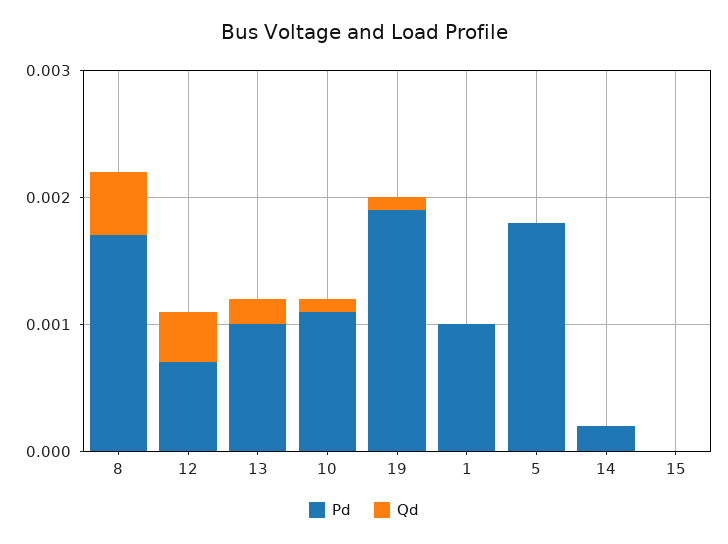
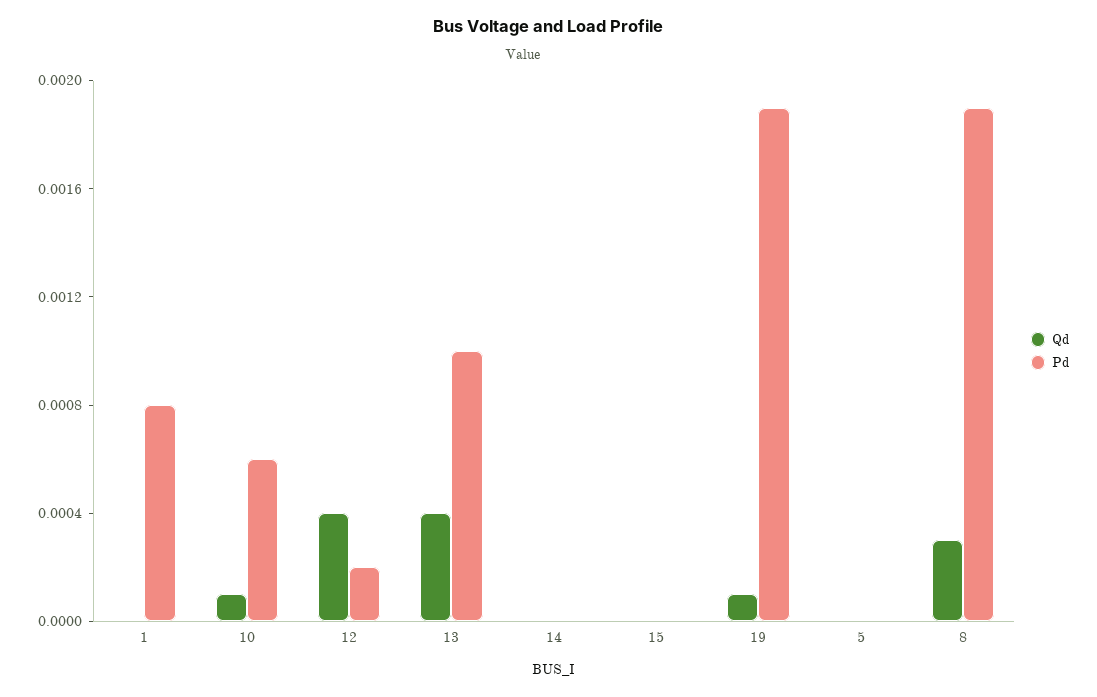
  {
    "Pd": {
-     "8": 0.0017,
+     "8": 0.0019,
-     "12": 0.0007,
+     "12": 0.0002,
      "13": 0.001,
-     "10": 0.0011,
+     "10": 0.0006,
      "19": 0.0019,
-     "1": 0.001,
+     "1": 0.0008,
-     "5": 0.0018,
+     "5": 0,
-     "14": 0.0002,
+     "14": 0,
      "15": 0
    },
    "Qd": {
-     "8": 0.0005,
+     "8": 0.0003,
      "12": 0.0004,
-     "13": 0.0002,
+     "13": 0.0004,
      "10": 0.0001,
      "19": 0.0001,
      "1": 0,
      "5": 0,
      "14": 0,
      "15": 0
    }
  }

